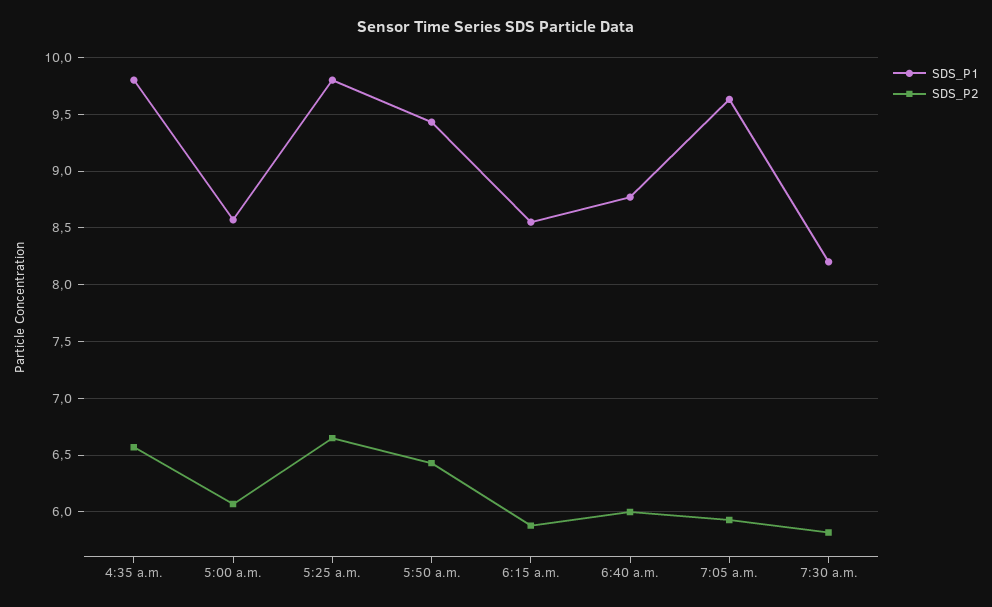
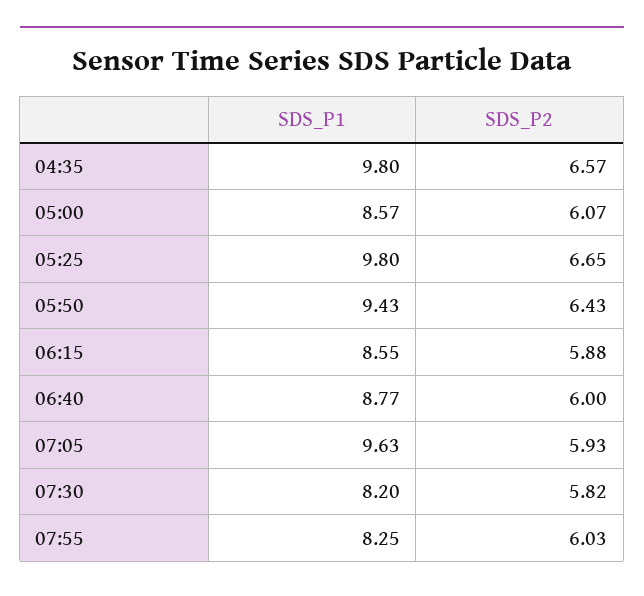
  {
    "SDS_P1": {
      "4:35 a.m.": 9.8,
      "5:00 a.m.": 8.57,
      "5:25 a.m.": 9.8,
      "5:50 a.m.": 9.43,
      "6:15 a.m.": 8.55,
      "6:40 a.m.": 8.77,
      "7:05 a.m.": 9.63,
-     "7:30 a.m.": 8.2
+     "7:30 a.m.": 8.2,
+     "07:55": 8.25
    },
    "SDS_P2": {
      "4:35 a.m.": 6.57,
      "5:00 a.m.": 6.07,
      "5:25 a.m.": 6.65,
      "5:50 a.m.": 6.43,
      "6:15 a.m.": 5.88,
      "6:40 a.m.": 6,
      "7:05 a.m.": 5.93,
-     "7:30 a.m.": 5.82
+     "7:30 a.m.": 5.82,
+     "07:55": 6.03
    }
  }

